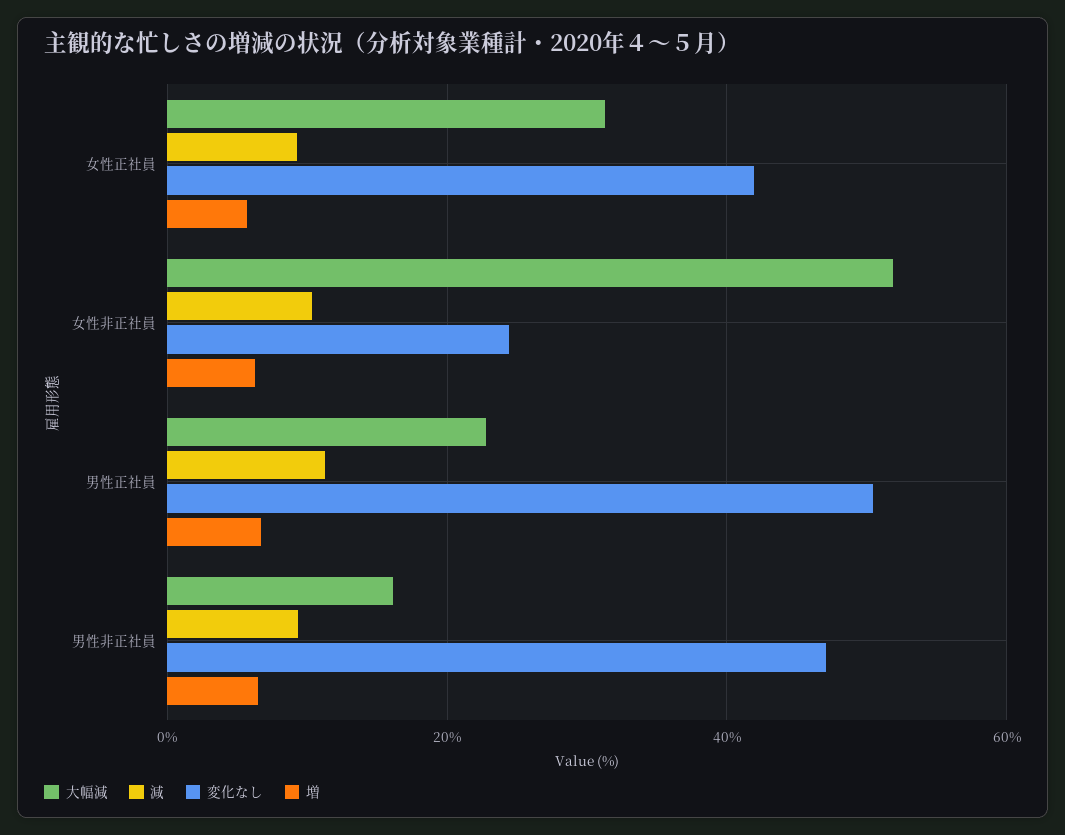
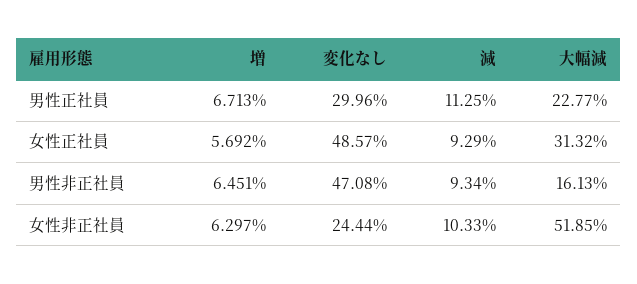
  {
    "大幅減": {
      "女性正社員": 31.32,
      "女性非正社員": 51.85,
      "男性正社員": 22.77,
      "男性非正社員": 16.13
    },
    "減": {
      "女性正社員": 9.29,
      "女性非正社員": 10.33,
      "男性正社員": 11.25,
      "男性非正社員": 9.34
    },
    "変化なし": {
-     "女性正社員": 42,
+     "女性正社員": 48.57,
      "女性非正社員": 24.44,
-     "男性正社員": 50,
+     "男性正社員": 29.96,
      "男性非正社員": 47.08
    },
    "増": {
      "女性正社員": 5.692,
      "女性非正社員": 6.297,
      "男性正社員": 6.713,
      "男性非正社員": 6.451
    }
  }

